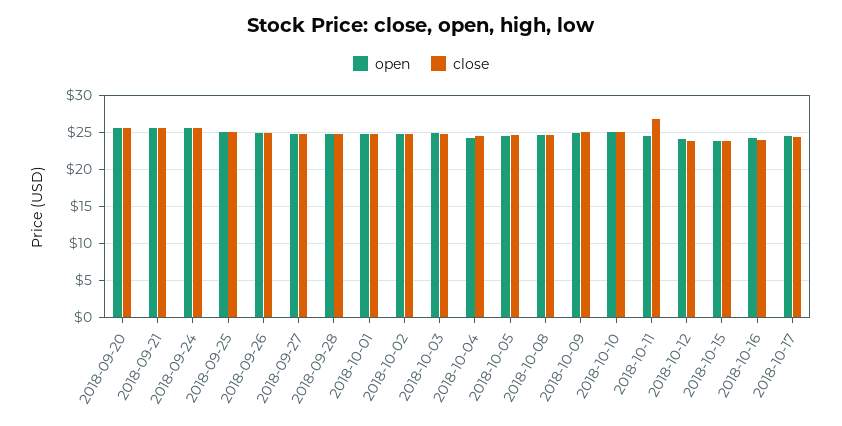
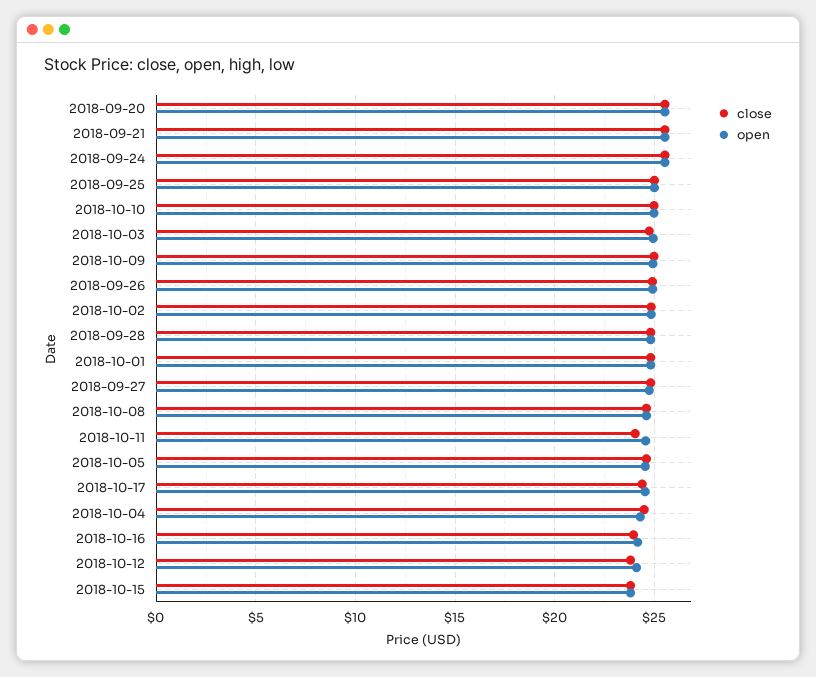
  {
    "open": {
      "2018-09-20": 25.5,
      "2018-09-21": 25.5,
      "2018-09-24": 25.5,
      "2018-09-25": 25,
      "2018-09-26": 25,
      "2018-09-27": 24.5,
      "2018-09-28": 25,
      "2018-10-01": 25,
      "2018-10-02": 25,
      "2018-10-03": 25,
      "2018-10-04": 24.5,
      "2018-10-05": 24.5,
      "2018-10-08": 24.5,
      "2018-10-09": 25,
      "2018-10-10": 25,
      "2018-10-11": 24.5,
      "2018-10-12": 24,
      "2018-10-15": 24,
      "2018-10-16": 24,
      "2018-10-17": 24.5
    },
    "close": {
      "2018-09-20": 25.5,
      "2018-09-21": 25.5,
      "2018-09-24": 25.5,
      "2018-09-25": 25,
      "2018-09-26": 25,
      "2018-09-27": 25,
      "2018-09-28": 25,
      "2018-10-01": 25,
      "2018-10-02": 25,
      "2018-10-03": 24.5,
      "2018-10-04": 24.5,
      "2018-10-05": 24.5,
      "2018-10-08": 24.5,
      "2018-10-09": 25,
      "2018-10-10": 25,
-     "2018-10-11": 27,
+     "2018-10-11": 24,
      "2018-10-12": 24,
      "2018-10-15": 24,
      "2018-10-16": 24,
      "2018-10-17": 24.5
    }
  }

